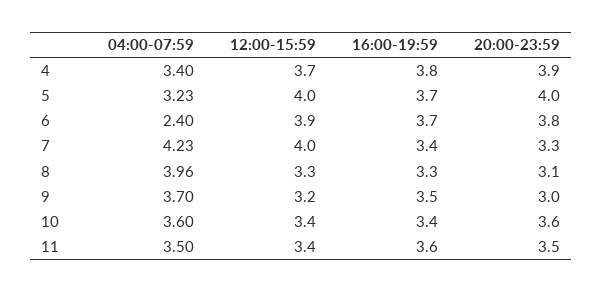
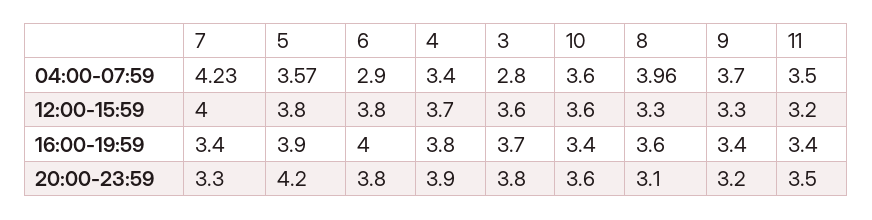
  {
    "04:00-07:59": {
      "4": 3.4,
-     "5": 3.23,
+     "5": 3.57,
-     "6": 2.4,
+     "6": 2.9,
      "7": 4.23,
      "8": 3.96,
      "9": 3.7,
      "10": 3.6,
-     "11": 3.5
+     "11": 3.5,
+     "3": 2.8
    },
    "12:00-15:59": {
      "4": 3.7,
-     "5": 4,
+     "5": 3.8,
-     "6": 3.9,
+     "6": 3.8,
      "7": 4,
      "8": 3.3,
-     "9": 3.2,
+     "9": 3.3,
-     "10": 3.4,
+     "10": 3.6,
-     "11": 3.4
+     "11": 3.2,
+     "3": 3.6
    },
    "16:00-19:59": {
      "4": 3.8,
-     "5": 3.7,
+     "5": 3.9,
-     "6": 3.7,
+     "6": 4,
      "7": 3.4,
-     "8": 3.3,
+     "8": 3.6,
-     "9": 3.5,
+     "9": 3.4,
      "10": 3.4,
-     "11": 3.6
+     "11": 3.4,
+     "3": 3.7
    },
    "20:00-23:59": {
      "4": 3.9,
-     "5": 4,
+     "5": 4.2,
      "6": 3.8,
      "7": 3.3,
      "8": 3.1,
-     "9": 3,
+     "9": 3.2,
      "10": 3.6,
-     "11": 3.5
+     "11": 3.5,
+     "3": 3.8
    }
  }

